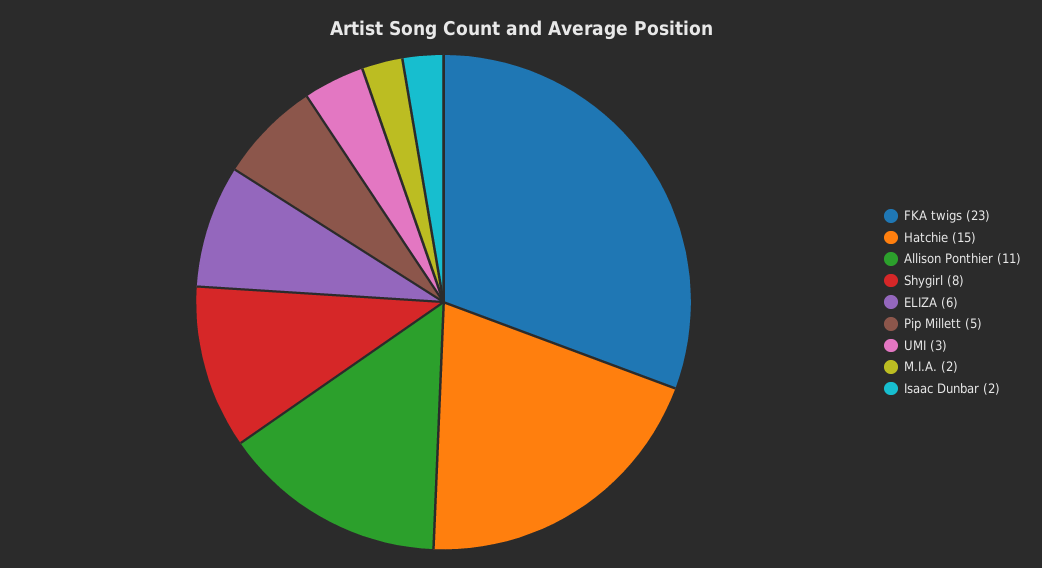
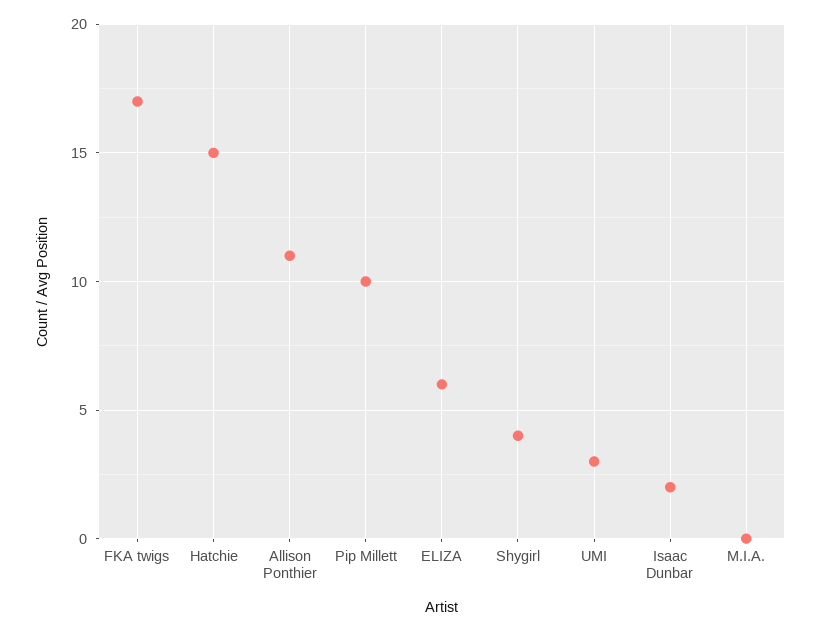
  {
-   "FKA twigs": 23,
+   "FKA twigs": 17,
    "Hatchie": 15,
    "Allison Ponthier": 11,
-   "Shygirl": 8,
+   "Shygirl": 4,
    "ELIZA": 6,
-   "Pip Millett": 5,
+   "Pip Millett": 10,
    "UMI": 3,
-   "M.I.A.": 2,
+   "M.I.A.": 0,
    "Isaac Dunbar": 2
  }

